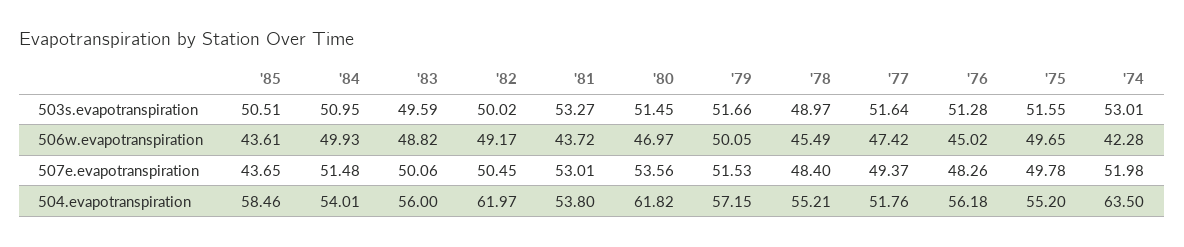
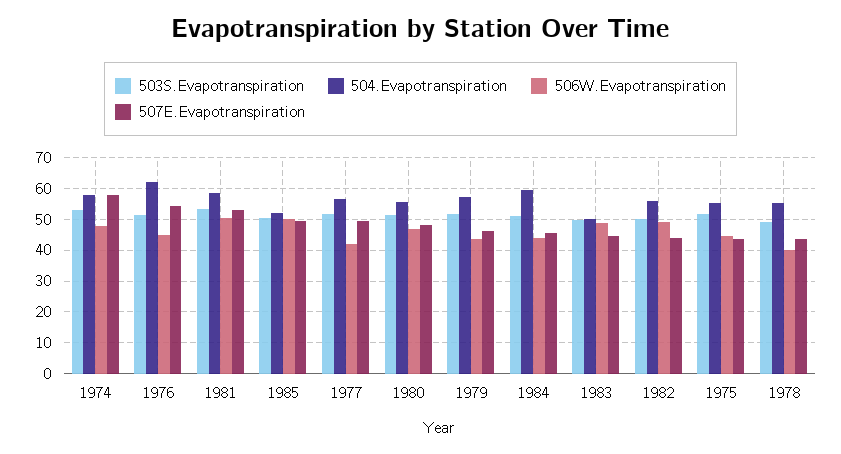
  {
    "503s.evapotranspiration": {
      "'85": 50.51,
      "'84": 50.95,
      "'83": 49.59,
      "'82": 50.02,
      "'81": 53.27,
      "'80": 51.45,
      "'79": 51.66,
      "'78": 48.97,
      "'77": 51.64,
      "'76": 51.28,
      "'75": 51.55,
      "'74": 53.01
    },
    "506w.evapotranspiration": {
-     "'85": 43.61,
+     "'85": 50,
-     "'84": 49.93,
+     "'84": 44,
      "'83": 48.82,
      "'82": 49.17,
-     "'81": 43.72,
+     "'81": 50,
      "'80": 46.97,
-     "'79": 50.05,
+     "'79": 44,
-     "'78": 45.49,
+     "'78": 40,
-     "'77": 47.42,
+     "'77": 42,
      "'76": 45.02,
-     "'75": 49.65,
+     "'75": 44,
-     "'74": 42.28
+     "'74": 48
    },
    "507e.evapotranspiration": {
-     "'85": 43.65,
+     "'85": 50,
-     "'84": 51.48,
+     "'84": 46,
-     "'83": 50.06,
+     "'83": 44,
-     "'82": 50.45,
+     "'82": 44,
      "'81": 53.01,
-     "'80": 53.56,
+     "'80": 48,
-     "'79": 51.53,
+     "'79": 46,
-     "'78": 48.4,
+     "'78": 44,
      "'77": 49.37,
-     "'76": 48.26,
+     "'76": 54,
-     "'75": 49.78,
+     "'75": 44,
-     "'74": 51.98
+     "'74": 58
    },
    "504.evapotranspiration": {
-     "'85": 58.46,
+     "'85": 52,
-     "'84": 54.01,
+     "'84": 60,
-     "'83": 56,
+     "'83": 50,
-     "'82": 61.97,
+     "'82": 56,
-     "'81": 53.8,
+     "'81": 58,
-     "'80": 61.82,
+     "'80": 56,
      "'79": 57.15,
      "'78": 55.21,
-     "'77": 51.76,
+     "'77": 56,
-     "'76": 56.18,
+     "'76": 62,
      "'75": 55.2,
-     "'74": 63.5
+     "'74": 58
    }
  }

